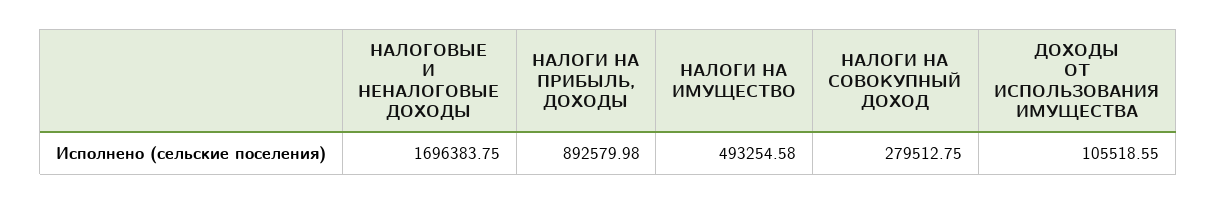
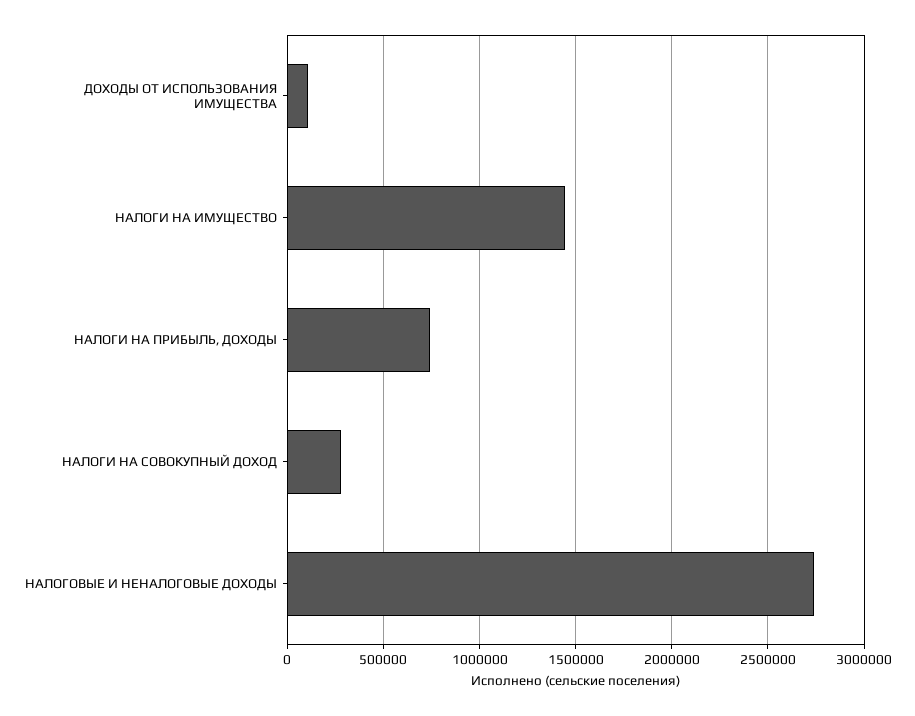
  {
-   "НАЛОГОВЫЕ И НЕНАЛОГОВЫЕ ДОХОДЫ": 1696383.75,
+   "НАЛОГОВЫЕ И НЕНАЛОГОВЫЕ ДОХОДЫ": 2750000,
-   "НАЛОГИ НА ПРИБЫЛЬ, ДОХОДЫ": 892579.98,
+   "НАЛОГИ НА ПРИБЫЛЬ, ДОХОДЫ": 750000,
-   "НАЛОГИ НА ИМУЩЕСТВО": 493254.58,
+   "НАЛОГИ НА ИМУЩЕСТВО": 1450000,
    "НАЛОГИ НА СОВОКУПНЫЙ ДОХОД": 279512.75,
    "ДОХОДЫ ОТ ИСПОЛЬЗОВАНИЯ ИМУЩЕСТВА": 105518.55
  }

